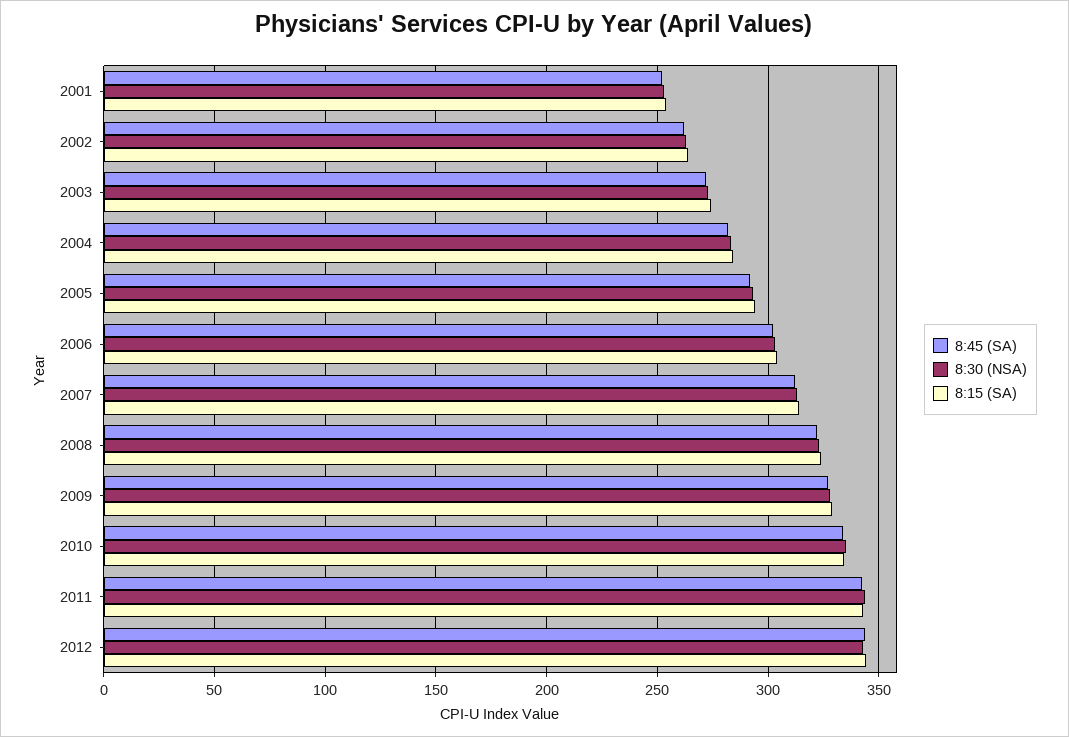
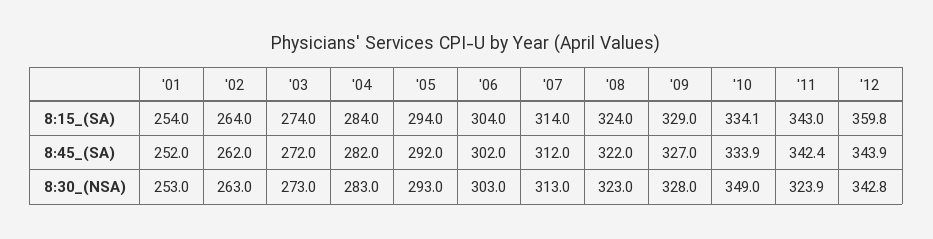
  {
    "8:45 (SA)": {
      "2001": 252,
      "2002": 262,
      "2003": 272,
      "2004": 282,
      "2005": 292,
      "2006": 302,
      "2007": 312,
      "2008": 322,
      "2009": 327,
      "2010": 333.9,
      "2011": 342.4,
      "2012": 343.9
    },
    "8:30 (NSA)": {
      "2001": 253,
      "2002": 263,
      "2003": 273,
      "2004": 283,
      "2005": 293,
      "2006": 303,
      "2007": 313,
      "2008": 323,
      "2009": 328,
-     "2010": 335,
+     "2010": 349,
-     "2011": 345,
+     "2011": 323.9,
      "2012": 342.8
    },
    "8:15 (SA)": {
      "2001": 254,
      "2002": 264,
      "2003": 274,
      "2004": 284,
      "2005": 294,
      "2006": 304,
      "2007": 314,
      "2008": 324,
      "2009": 329,
      "2010": 334.1,
      "2011": 343,
-     "2012": 345
+     "2012": 359.8
    }
  }

